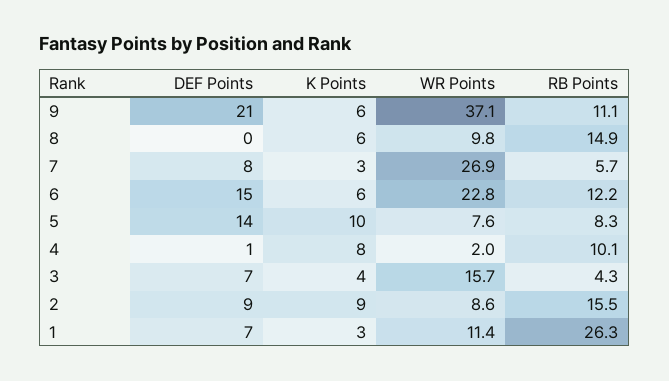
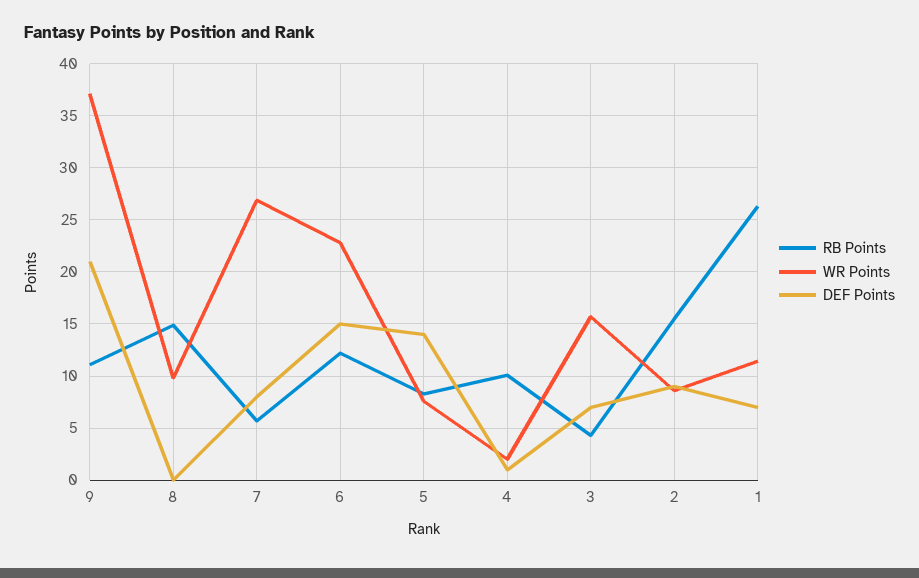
  {
    "DEF Points": {
      "9": 21,
      "8": 0,
      "7": 8,
      "6": 15,
      "5": 14,
      "4": 1,
      "3": 7,
      "2": 9,
      "1": 7
    },
-   "K Points": {
-     "9": 6,
-     "8": 6,
-     "7": 3,
-     "6": 6,
-     "5": 10,
-     "4": 8,
-     "3": 4,
-     "2": 9,
-     "1": 3
-   },
    "WR Points": {
      "9": 37.1,
      "8": 9.8,
      "7": 26.9,
      "6": 22.8,
      "5": 7.6,
      "4": 2,
      "3": 15.7,
      "2": 8.6,
      "1": 11.4
    },
    "RB Points": {
      "9": 11.1,
      "8": 14.9,
      "7": 5.7,
      "6": 12.2,
      "5": 8.3,
      "4": 10.1,
      "3": 4.3,
      "2": 15.5,
      "1": 26.3
    }
  }

